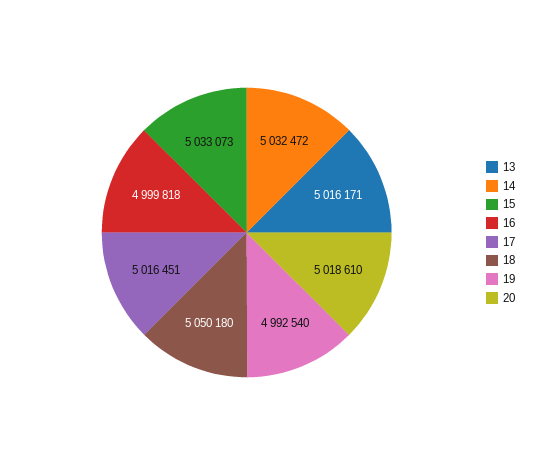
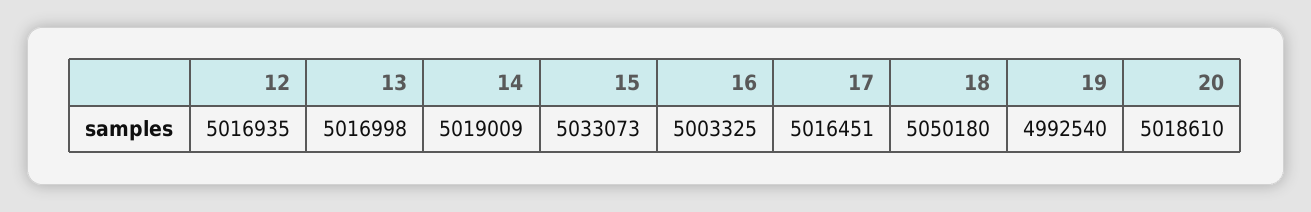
  {
-   "13": 5016171,
+   "13": 5016998,
-   "14": 5032472,
+   "14": 5019009,
    "15": 5033073,
-   "16": 4999818,
+   "16": 5003325,
    "17": 5016451,
    "18": 5050180,
    "19": 4992540,
-   "20": 5018610
+   "20": 5018610,
+   "12": 5016935
  }

